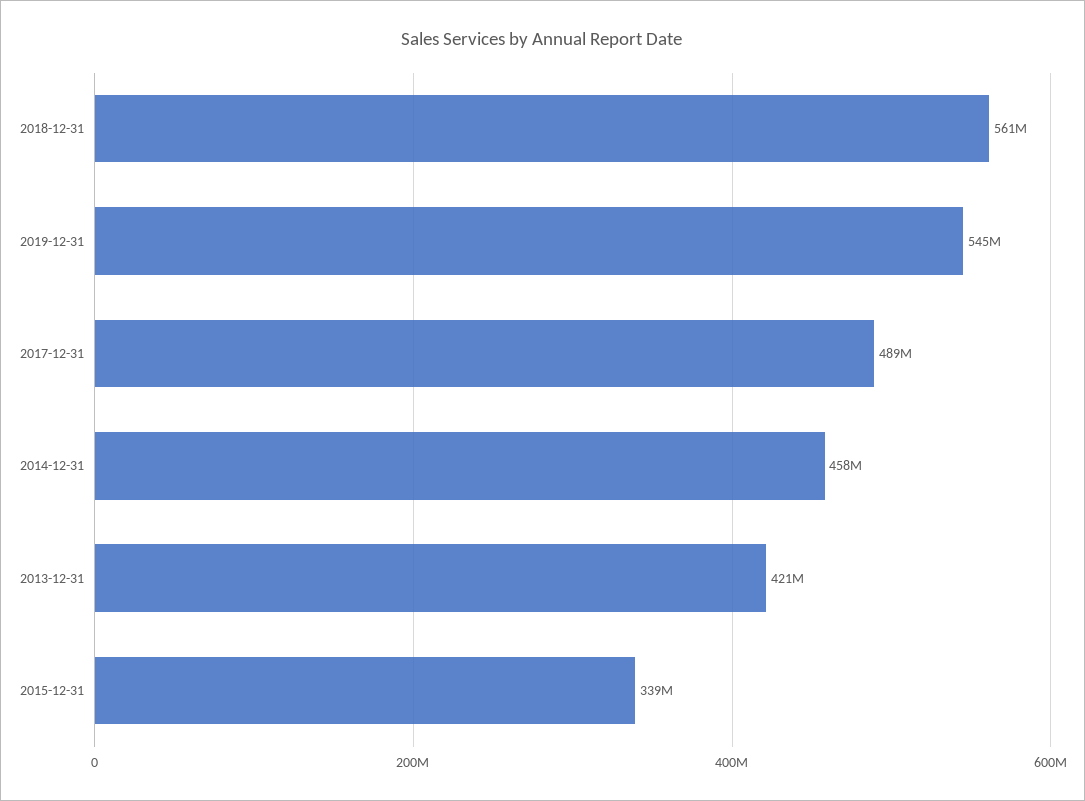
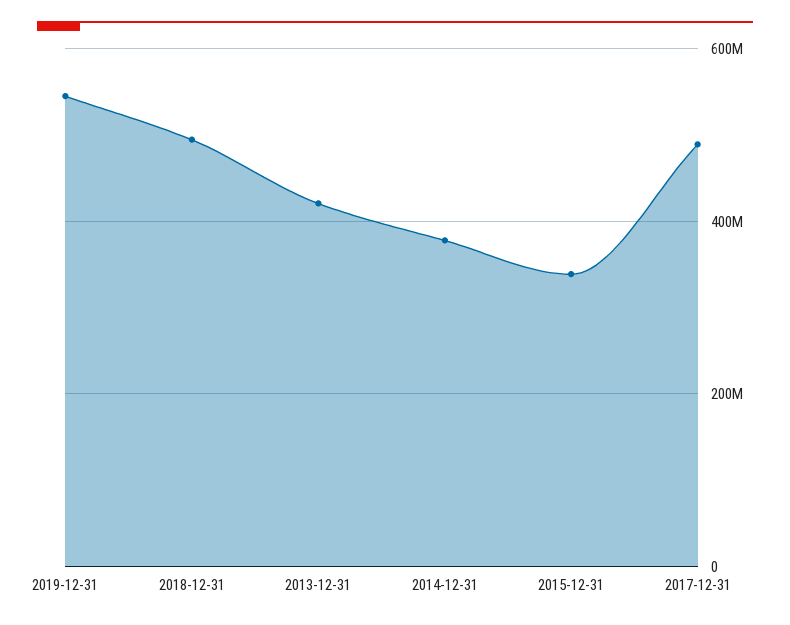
  {
-   "2018-12-31": 561000000,
+   "2018-12-31": 500000000,
    "2019-12-31": 545000000,
    "2017-12-31": 489000000,
-   "2014-12-31": 458000000,
+   "2014-12-31": 380000000,
    "2013-12-31": 421000000,
    "2015-12-31": 339000000
  }

